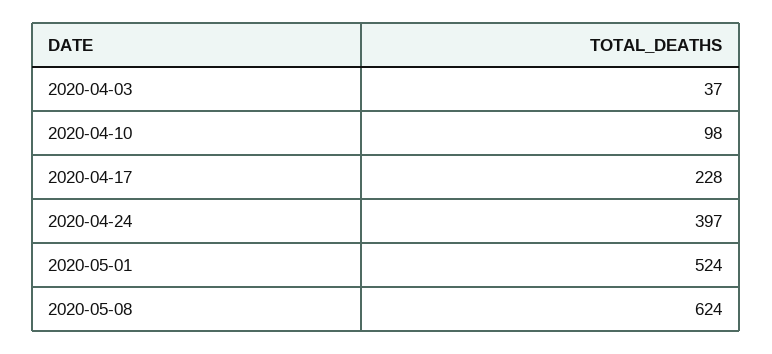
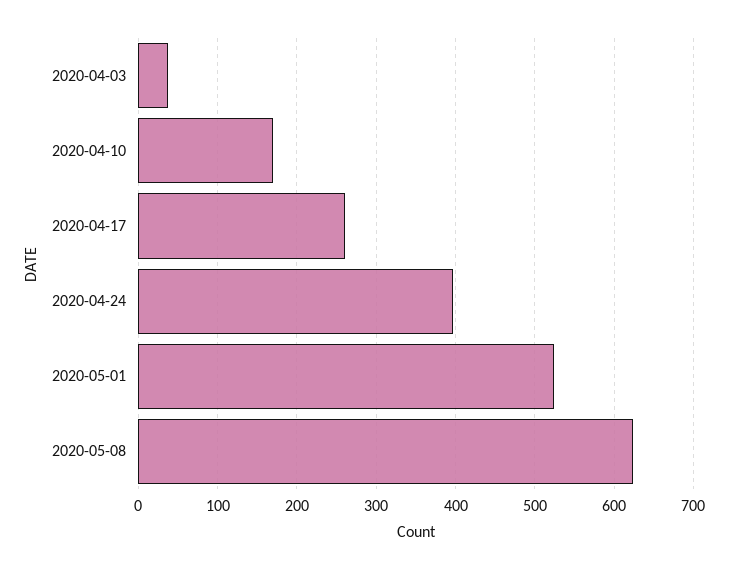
  {
    "2020-04-03": 37,
-   "2020-04-10": 98,
+   "2020-04-10": 170,
-   "2020-04-17": 228,
+   "2020-04-17": 260,
    "2020-04-24": 397,
    "2020-05-01": 524,
    "2020-05-08": 624
  }

